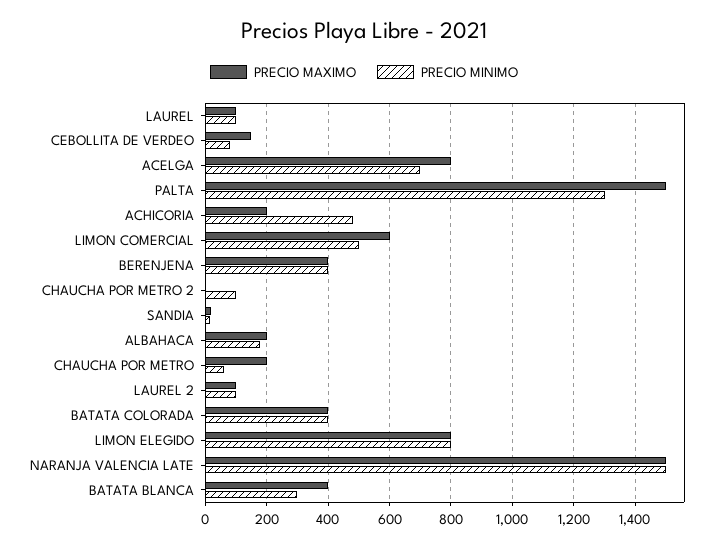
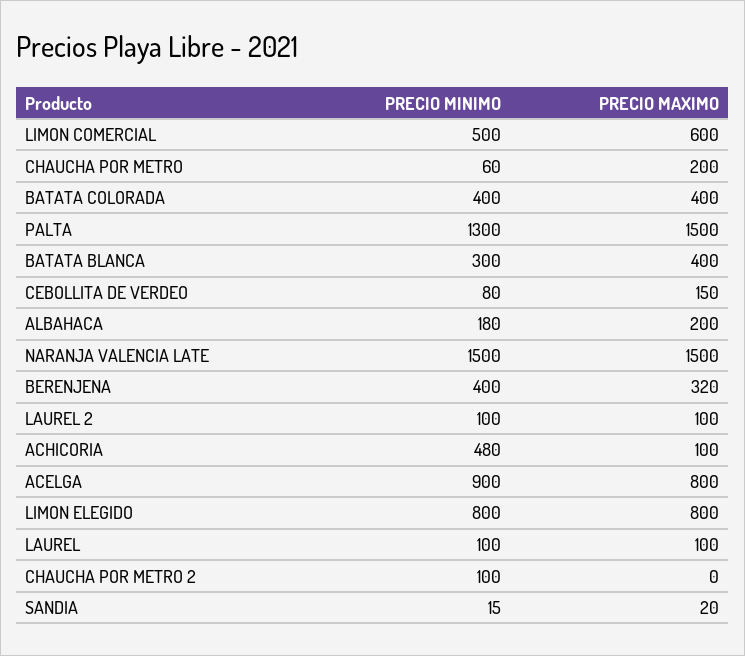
  {
    "PRECIO MAXIMO": {
      "LAUREL": 100,
      "CEBOLLITA DE VERDEO": 150,
      "ACELGA": 800,
      "PALTA": 1500,
-     "ACHICORIA": 200,
+     "ACHICORIA": 100,
      "LIMON COMERCIAL": 600,
-     "BERENJENA": 400,
+     "BERENJENA": 320,
      "CHAUCHA POR METRO 2": 0,
      "SANDIA": 20,
      "ALBAHACA": 200,
      "CHAUCHA POR METRO": 200,
      "LAUREL 2": 100,
      "BATATA COLORADA": 400,
      "LIMON ELEGIDO": 800,
      "NARANJA VALENCIA LATE": 1500,
      "BATATA BLANCA": 400
    },
    "PRECIO MINIMO": {
      "LAUREL": 100,
      "CEBOLLITA DE VERDEO": 80,
-     "ACELGA": 700,
+     "ACELGA": 900,
      "PALTA": 1300,
      "ACHICORIA": 480,
      "LIMON COMERCIAL": 500,
      "BERENJENA": 400,
      "CHAUCHA POR METRO 2": 100,
      "SANDIA": 15,
      "ALBAHACA": 180,
      "CHAUCHA POR METRO": 60,
      "LAUREL 2": 100,
      "BATATA COLORADA": 400,
      "LIMON ELEGIDO": 800,
      "NARANJA VALENCIA LATE": 1500,
      "BATATA BLANCA": 300
    }
  }

